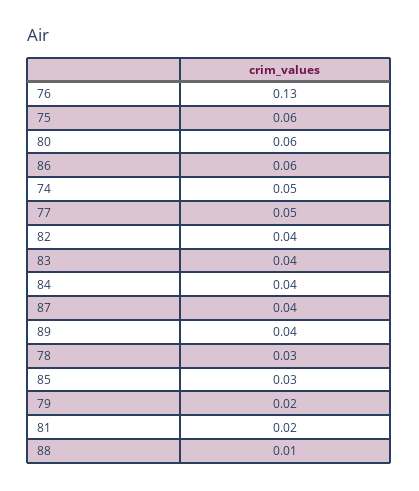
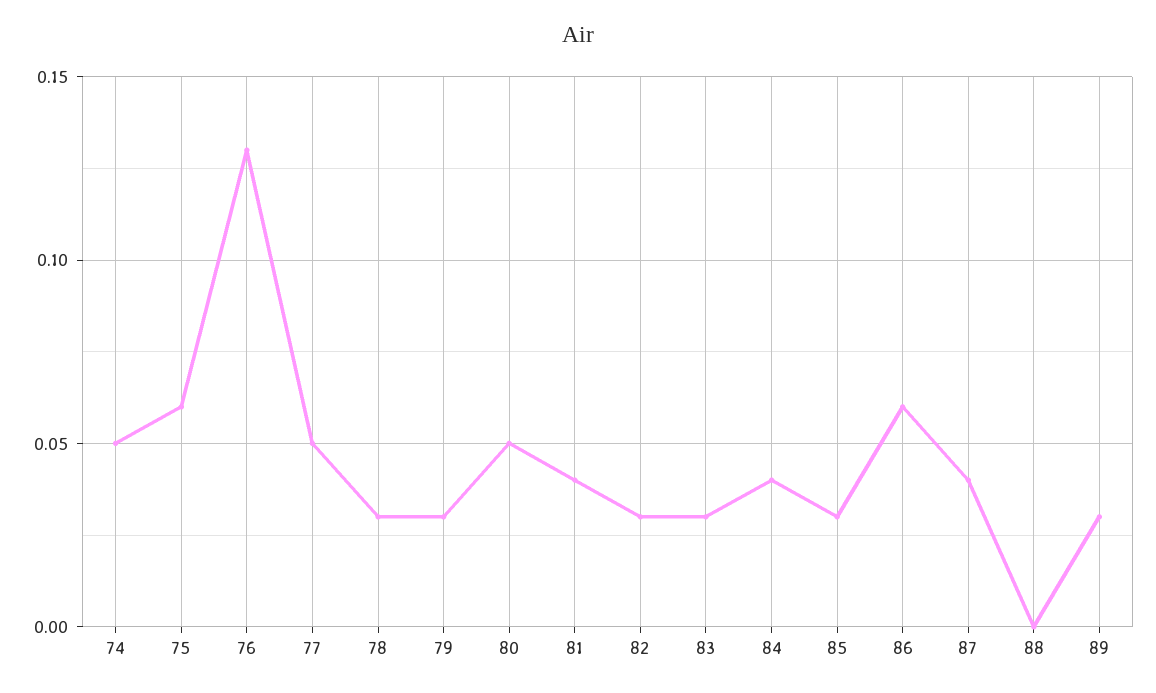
  {
    "76": 0.13,
    "75": 0.06,
-   "80": 0.06,
+   "80": 0.05,
    "86": 0.06,
    "74": 0.05,
    "77": 0.05,
-   "82": 0.04,
+   "82": 0.03,
-   "83": 0.04,
+   "83": 0.03,
    "84": 0.04,
    "87": 0.04,
-   "89": 0.04,
+   "89": 0.03,
    "78": 0.03,
    "85": 0.03,
-   "79": 0.02,
+   "79": 0.03,
-   "81": 0.02,
+   "81": 0.04,
-   "88": 0.01
+   "88": 0
  }

